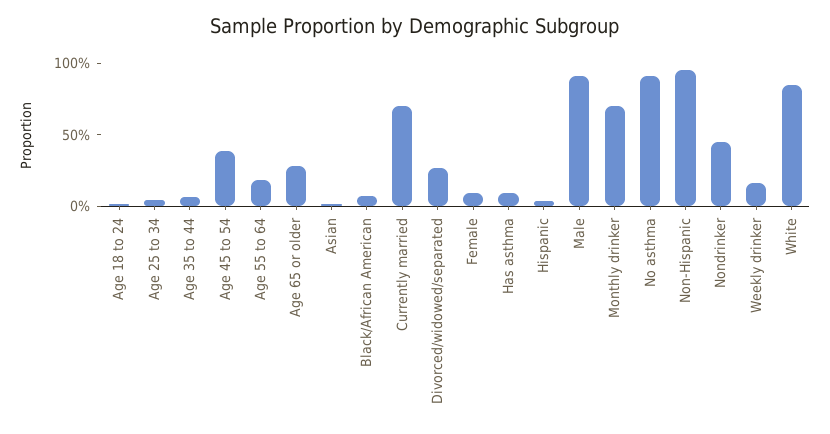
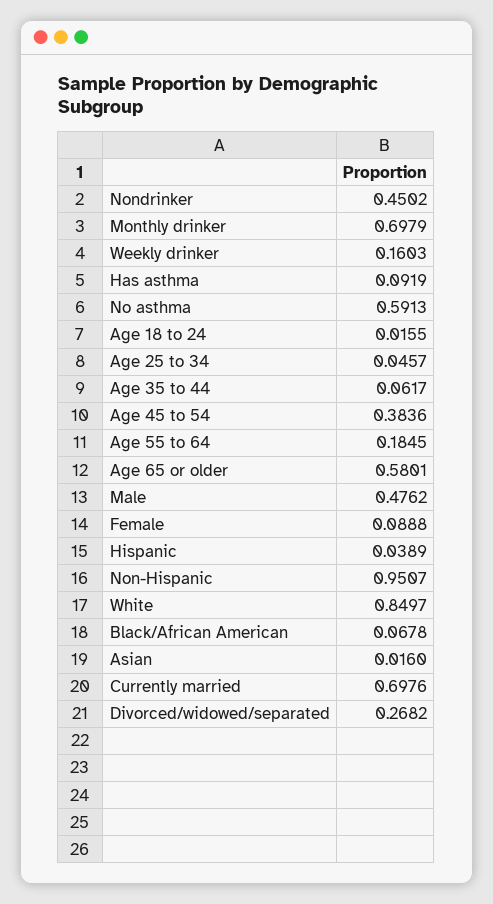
  {
    "Age 18 to 24": 0.0155,
    "Age 25 to 34": 0.0457,
    "Age 35 to 44": 0.0617,
    "Age 45 to 54": 0.3836,
    "Age 55 to 64": 0.1845,
-   "Age 65 or older": 0.3,
+   "Age 65 or older": 0.5801,
    "Asian": 0.016,
    "Black/African American": 0.0678,
    "Currently married": 0.6976,
    "Divorced/widowed/separated": 0.2682,
    "Female": 0.0888,
    "Has asthma": 0.0919,
    "Hispanic": 0.0389,
-   "Male": 0.9,
+   "Male": 0.4762,
    "Monthly drinker": 0.6979,
-   "No asthma": 0.9,
+   "No asthma": 0.5913,
    "Non-Hispanic": 0.9507,
    "Nondrinker": 0.4502,
    "Weekly drinker": 0.1603,
    "White": 0.8497
  }

